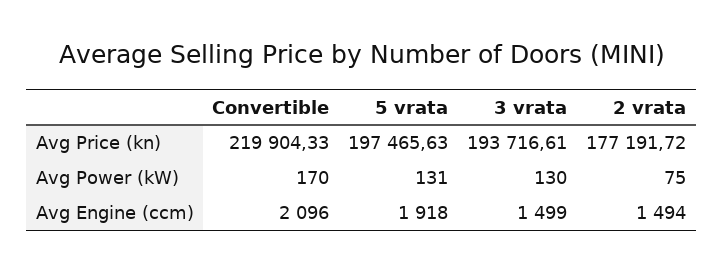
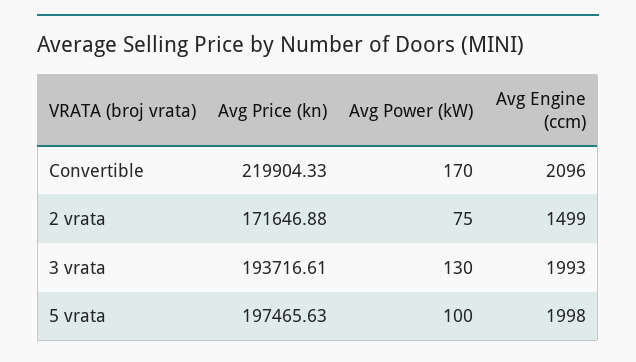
  {
    "Convertible": {
      "Avg Price (kn)": 219904.33,
      "Avg Power (kW)": 170,
      "Avg Engine (ccm)": 2096
    },
    "5 vrata": {
      "Avg Price (kn)": 197465.63,
-     "Avg Power (kW)": 131,
+     "Avg Power (kW)": 100,
-     "Avg Engine (ccm)": 1918
+     "Avg Engine (ccm)": 1998
    },
    "3 vrata": {
      "Avg Price (kn)": 193716.61,
      "Avg Power (kW)": 130,
-     "Avg Engine (ccm)": 1499
+     "Avg Engine (ccm)": 1993
    },
    "2 vrata": {
-     "Avg Price (kn)": 177191.72,
+     "Avg Price (kn)": 171646.88,
      "Avg Power (kW)": 75,
-     "Avg Engine (ccm)": 1494
+     "Avg Engine (ccm)": 1499
    }
  }

